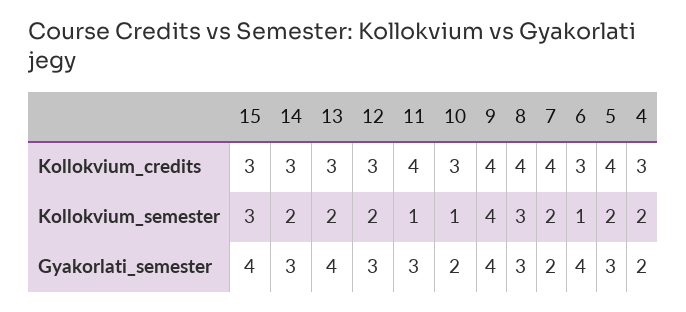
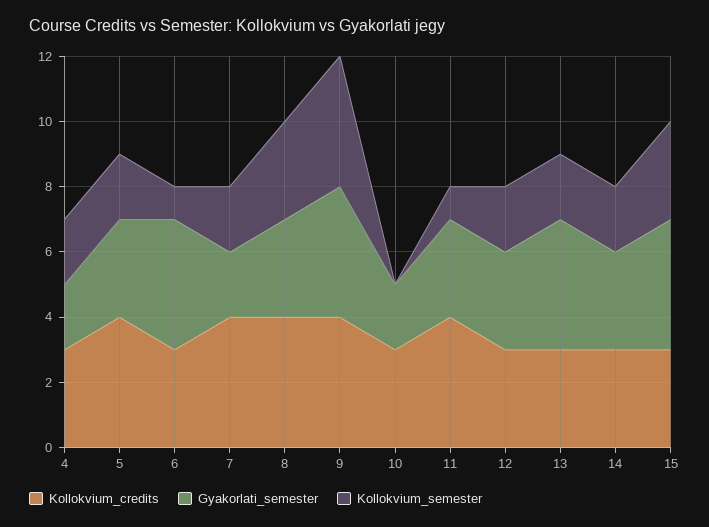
  {
    "Kollokvium_credits": {
      "15": 3,
      "14": 3,
      "13": 3,
      "12": 3,
      "11": 4,
      "10": 3,
      "9": 4,
      "8": 4,
      "7": 4,
      "6": 3,
      "5": 4,
      "4": 3
    },
    "Kollokvium_semester": {
      "15": 3,
      "14": 2,
      "13": 2,
      "12": 2,
      "11": 1,
-     "10": 1,
+     "10": 0,
      "9": 4,
      "8": 3,
      "7": 2,
      "6": 1,
      "5": 2,
      "4": 2
    },
    "Gyakorlati_semester": {
      "15": 4,
      "14": 3,
      "13": 4,
      "12": 3,
      "11": 3,
      "10": 2,
      "9": 4,
      "8": 3,
      "7": 2,
      "6": 4,
      "5": 3,
      "4": 2
    }
  }

